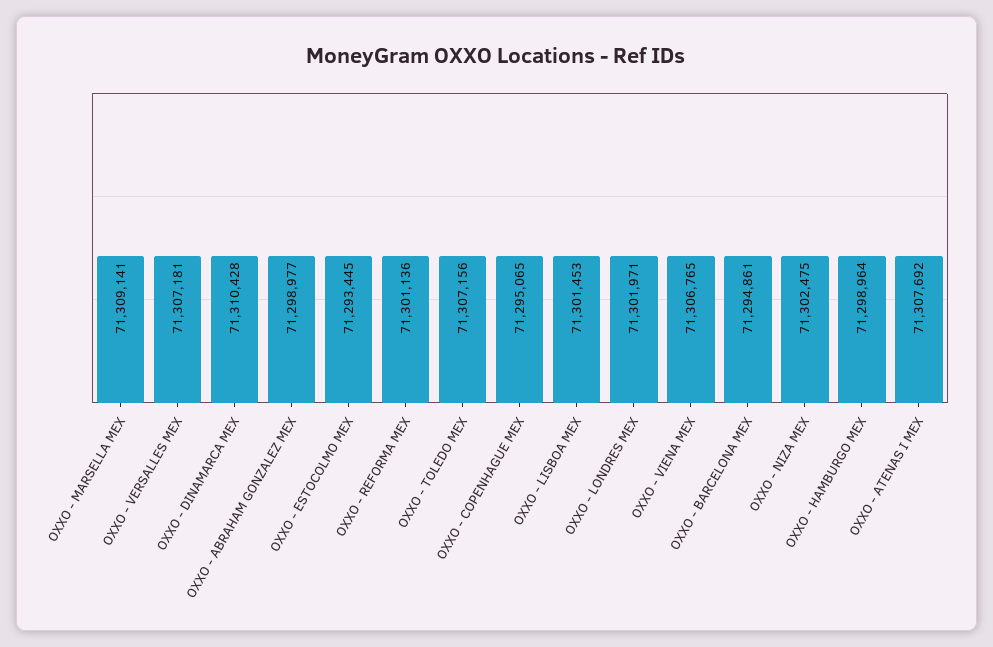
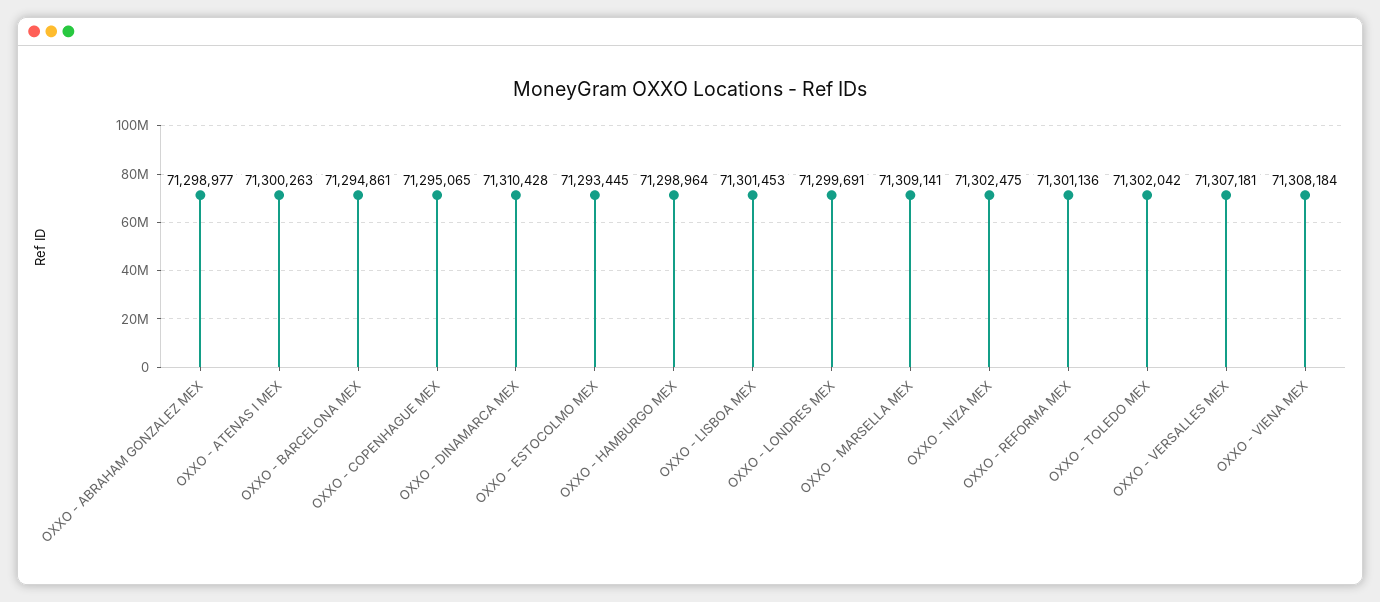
  {
    "OXXO - MARSELLA MEX": 71309141,
    "OXXO - VERSALLES MEX": 71307181,
    "OXXO - DINAMARCA MEX": 71310428,
    "OXXO - ABRAHAM GONZALEZ MEX": 71298977,
    "OXXO - ESTOCOLMO MEX": 71293445,
    "OXXO - REFORMA MEX": 71301136,
-   "OXXO - TOLEDO MEX": 71307156,
+   "OXXO - TOLEDO MEX": 71302042,
    "OXXO - COPENHAGUE MEX": 71295065,
    "OXXO - LISBOA MEX": 71301453,
-   "OXXO - LONDRES MEX": 71301971,
+   "OXXO - LONDRES MEX": 71299691,
-   "OXXO - VIENA MEX": 71306765,
+   "OXXO - VIENA MEX": 71308184,
    "OXXO - BARCELONA MEX": 71294861,
    "OXXO - NIZA MEX": 71302475,
    "OXXO - HAMBURGO MEX": 71298964,
-   "OXXO - ATENAS I MEX": 71307692
+   "OXXO - ATENAS I MEX": 71300263
  }

